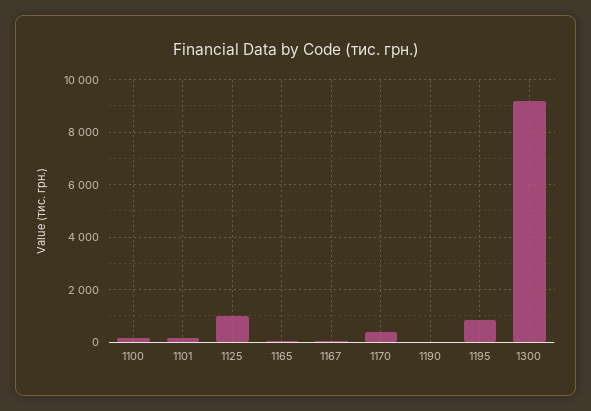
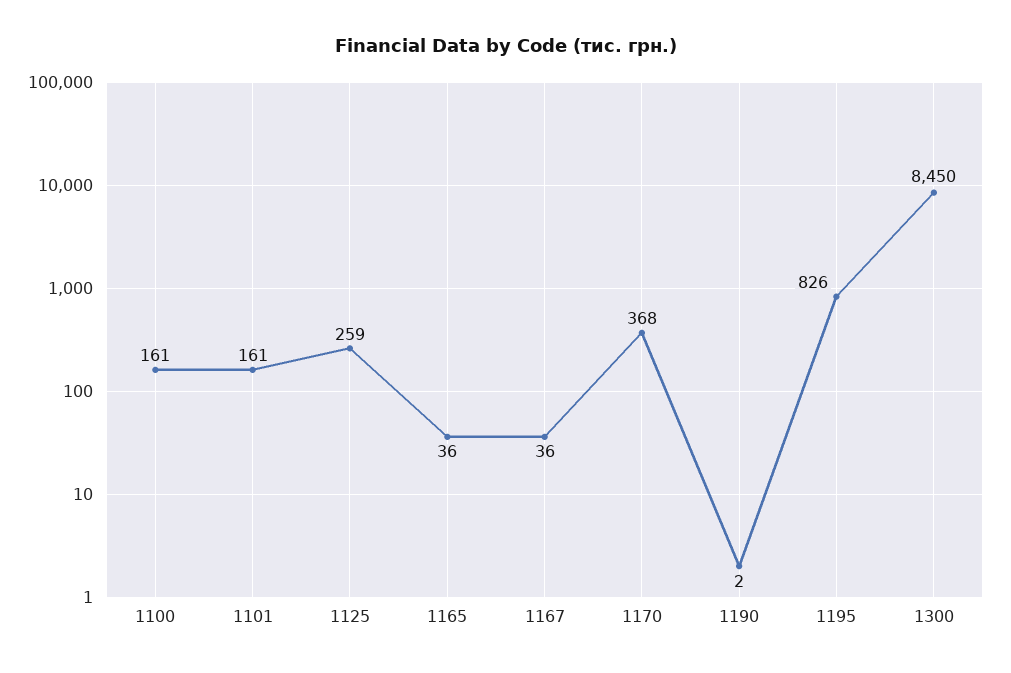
  {
    "1100": 161,
    "1101": 161,
-   "1125": 1000,
+   "1125": 259,
    "1165": 36,
    "1167": 36,
    "1170": 368,
    "1190": 2,
    "1195": 826,
-   "1300": 9250
+   "1300": 8450
  }

